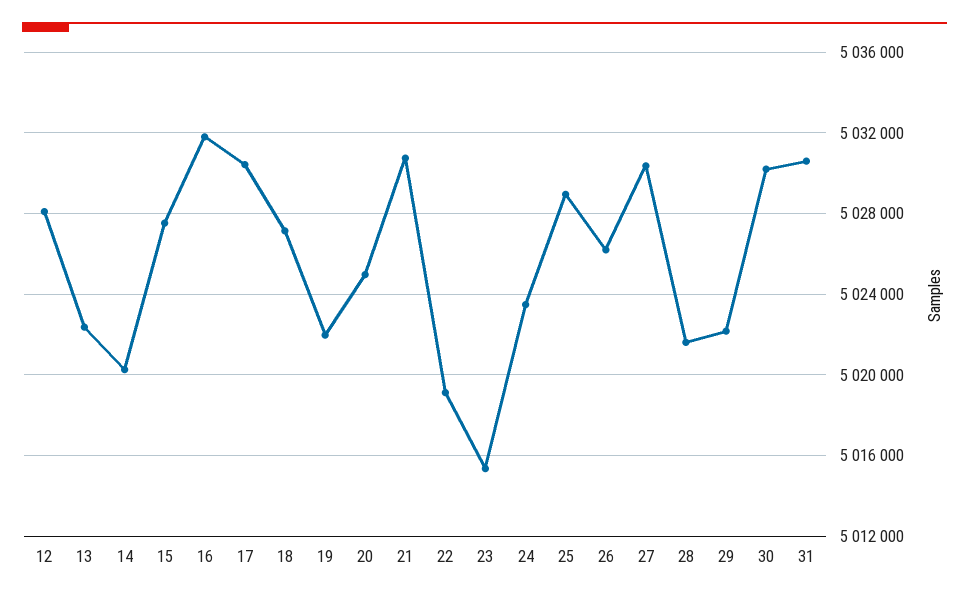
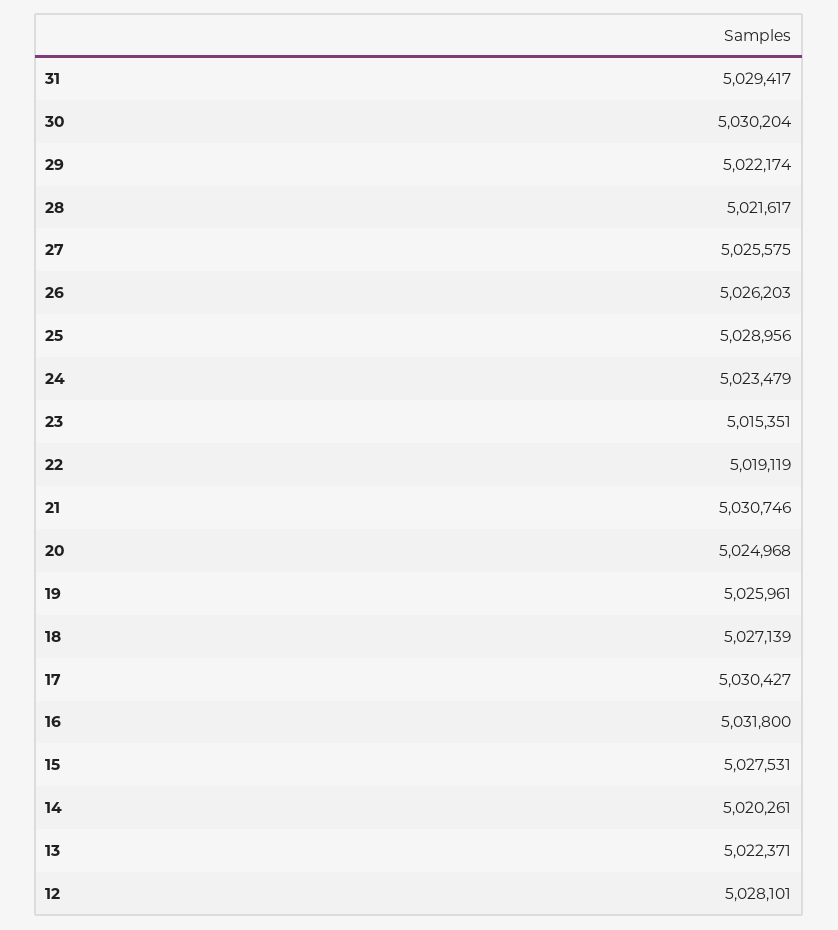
  {
    "12": 5028101,
    "13": 5022371,
    "14": 5020261,
    "15": 5027531,
    "16": 5031800,
    "17": 5030427,
    "18": 5027139,
-   "19": 5022000,
+   "19": 5025961,
    "20": 5024968,
    "21": 5030746,
    "22": 5019119,
    "23": 5015351,
    "24": 5023479,
    "25": 5028956,
    "26": 5026203,
-   "27": 5030500,
+   "27": 5025575,
    "28": 5021617,
    "29": 5022174,
    "30": 5030204,
-   "31": 5030500
+   "31": 5029417
  }

